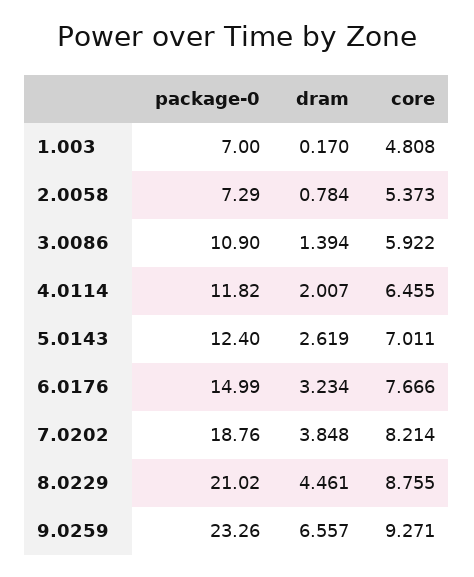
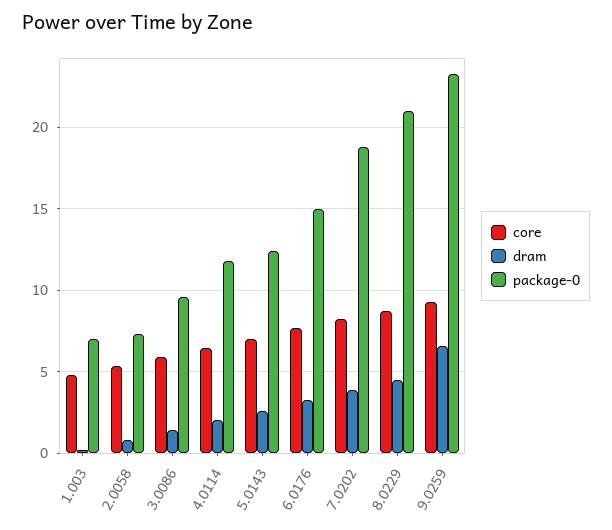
  {
    "package-0": {
      "1.003": 7,
      "2.0058": 7.29,
-     "3.0086": 10.9,
+     "3.0086": 9.5,
      "4.0114": 11.82,
      "5.0143": 12.4,
      "6.0176": 14.99,
      "7.0202": 18.76,
      "8.0229": 21.02,
      "9.0259": 23.26
    },
    "dram": {
      "1.003": 0.17,
      "2.0058": 0.784,
      "3.0086": 1.394,
      "4.0114": 2.007,
      "5.0143": 2.619,
      "6.0176": 3.234,
      "7.0202": 3.848,
      "8.0229": 4.461,
      "9.0259": 6.557
    },
    "core": {
      "1.003": 4.808,
      "2.0058": 5.373,
      "3.0086": 5.922,
      "4.0114": 6.455,
      "5.0143": 7.011,
      "6.0176": 7.666,
      "7.0202": 8.214,
      "8.0229": 8.755,
      "9.0259": 9.271
    }
  }

